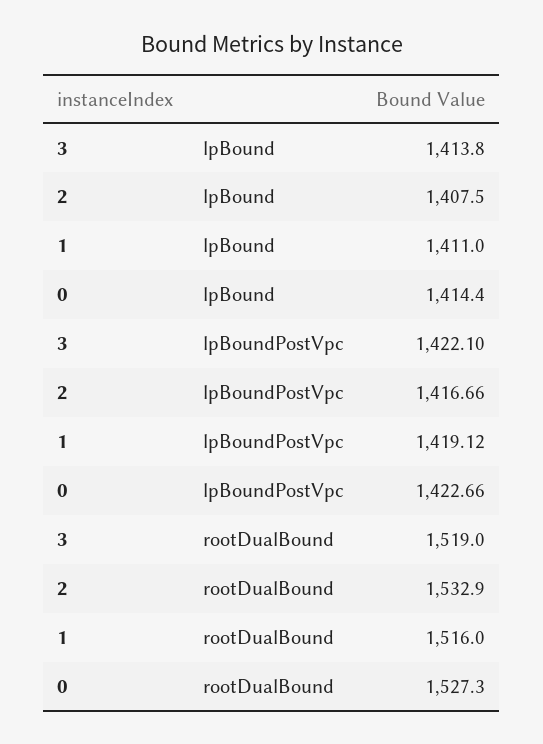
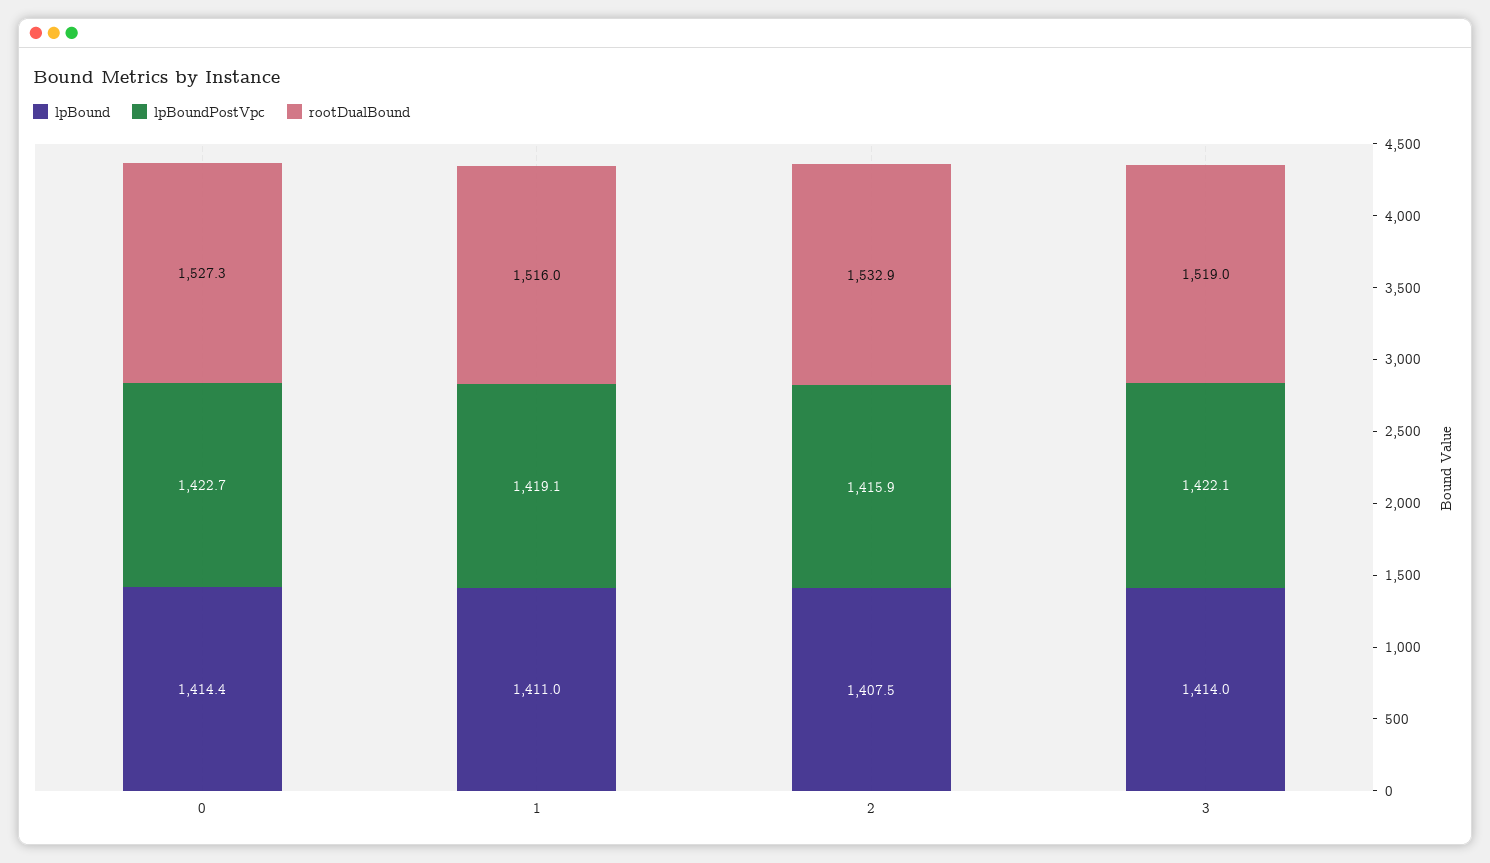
  {
    "lpBound": {
-     "3": 1413.8,
+     "3": 1414,
      "2": 1407.5,
      "1": 1411,
      "0": 1414.4
    },
    "lpBoundPostVpc": {
      "3": 1422.1,
-     "2": 1416.66,
+     "2": 1415.9,
      "1": 1419.12,
      "0": 1422.66
    },
    "rootDualBound": {
      "3": 1519,
      "2": 1532.9,
      "1": 1516,
      "0": 1527.3
    }
  }

